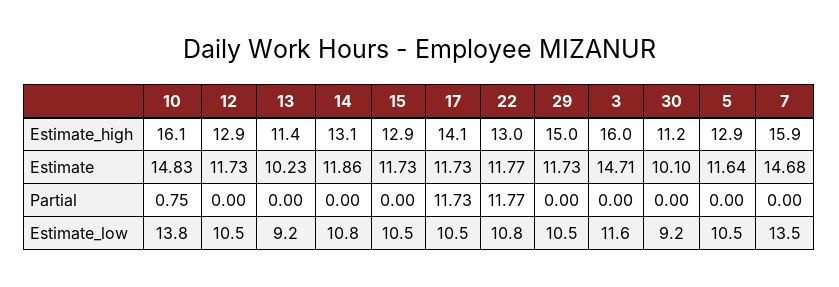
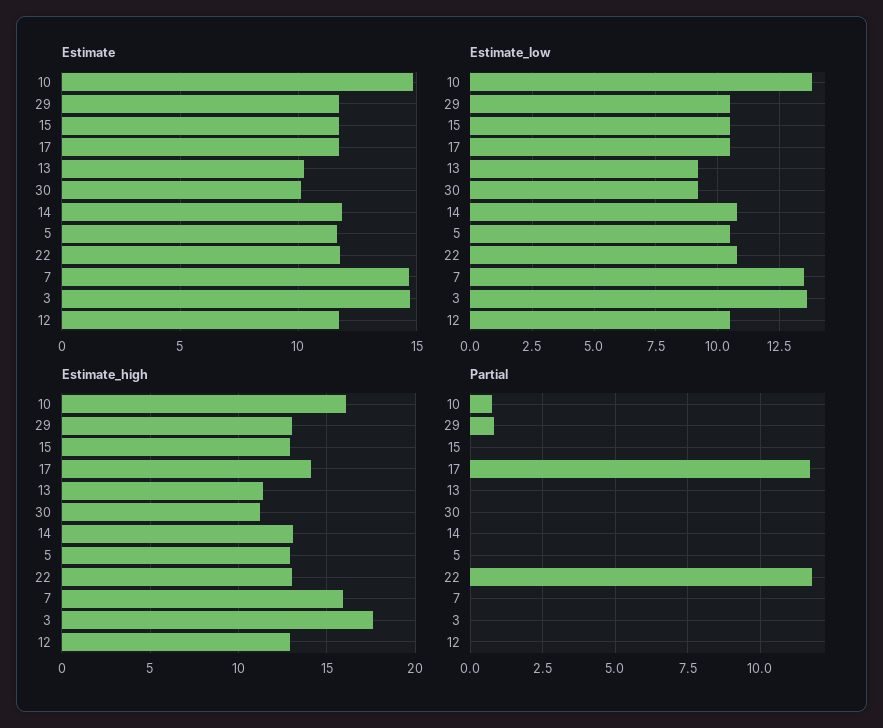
  {
    "Estimate_high": {
      "10": 16.1,
      "12": 12.9,
      "13": 11.4,
      "14": 13.1,
      "15": 12.9,
      "17": 14.1,
      "22": 13,
-     "29": 15,
+     "29": 13,
-     "3": 16,
+     "3": 17.5,
      "30": 11.2,
      "5": 12.9,
      "7": 15.9
    },
    "Estimate": {
      "10": 14.83,
      "12": 11.73,
      "13": 10.23,
      "14": 11.86,
      "15": 11.73,
      "17": 11.73,
      "22": 11.77,
      "29": 11.73,
      "3": 14.71,
      "30": 10.1,
      "5": 11.64,
      "7": 14.68
    },
    "Partial": {
      "10": 0.75,
      "12": 0,
      "13": 0,
      "14": 0,
      "15": 0,
      "17": 11.73,
      "22": 11.77,
-     "29": 0,
+     "29": 0.75,
      "3": 0,
      "30": 0,
      "5": 0,
      "7": 0
    },
    "Estimate_low": {
      "10": 13.8,
      "12": 10.5,
      "13": 9.2,
      "14": 10.8,
      "15": 10.5,
      "17": 10.5,
      "22": 10.8,
      "29": 10.5,
-     "3": 11.6,
+     "3": 13.5,
      "30": 9.2,
      "5": 10.5,
      "7": 13.5
    }
  }

